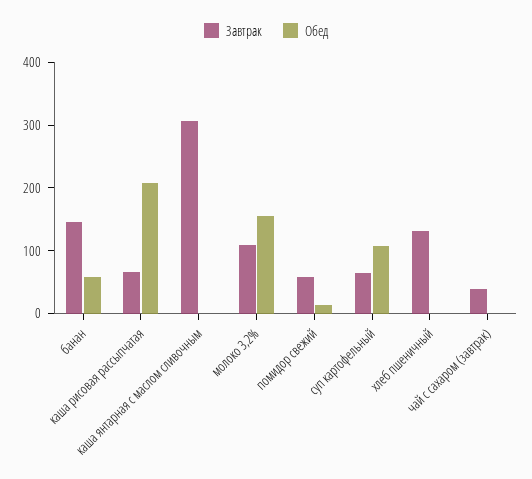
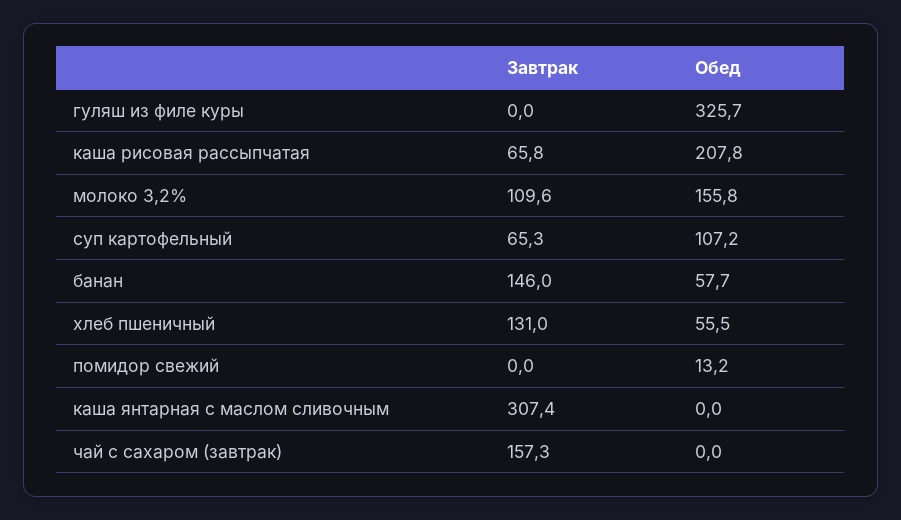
  {
    "Завтрак": {
      "банан": 146,
      "каша рисовая рассыпчатая": 65.8,
      "каша янтарная с маслом сливочным": 307.4,
      "молоко 3,2%": 109.6,
-     "помидор свежий": 60,
+     "помидор свежий": 0,
      "суп картофельный": 65.3,
      "хлеб пшеничный": 131,
-     "чай с сахаром (завтрак)": 40
+     "чай с сахаром (завтрак)": 157.3,
+     "гуляш из филе куры": 0
    },
    "Обед": {
      "банан": 57.7,
      "каша рисовая рассыпчатая": 207.8,
      "каша янтарная с маслом сливочным": 0,
      "молоко 3,2%": 155.8,
      "помидор свежий": 13.2,
      "суп картофельный": 107.2,
-     "хлеб пшеничный": 0,
+     "хлеб пшеничный": 55.5,
-     "чай с сахаром (завтрак)": 0
+     "чай с сахаром (завтрак)": 0,
+     "гуляш из филе куры": 325.7
    }
  }

